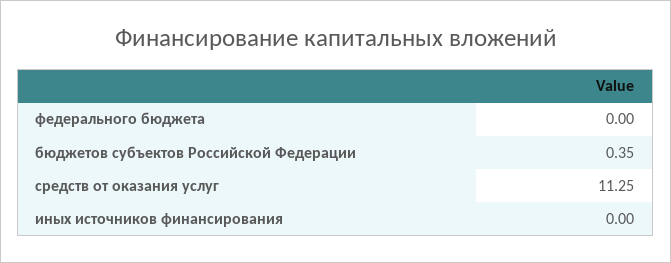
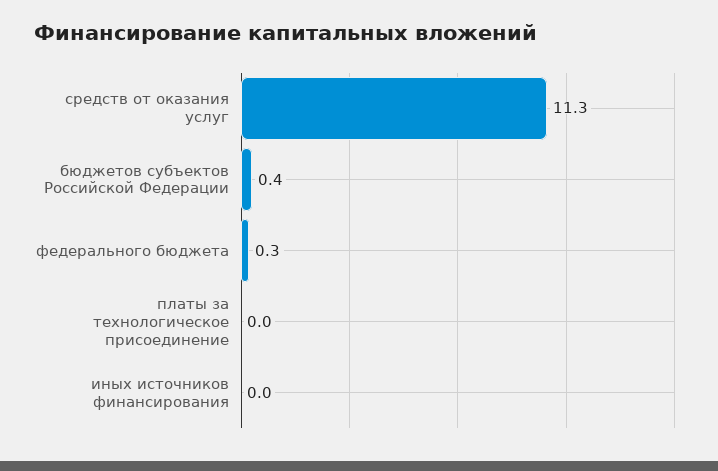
  {
-   "федерального бюджета": 0,
+   "федерального бюджета": 0.3,
    "бюджетов субъектов Российской Федерации": 0.35,
    "средств от оказания услуг": 11.25,
-   "иных источников финансирования": 0
+   "иных источников финансирования": 0,
+   "платы за технологическое присоединение": 0
  }

